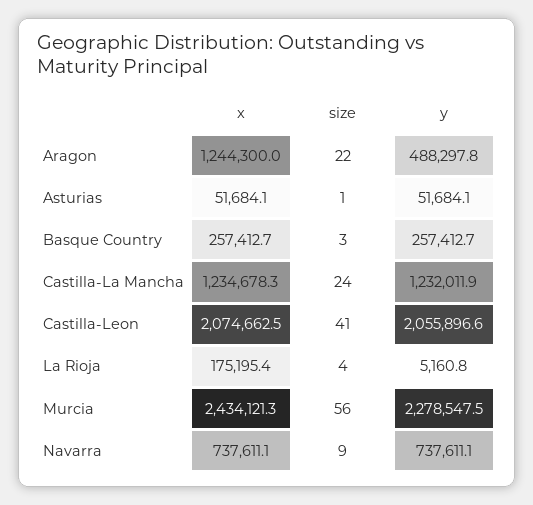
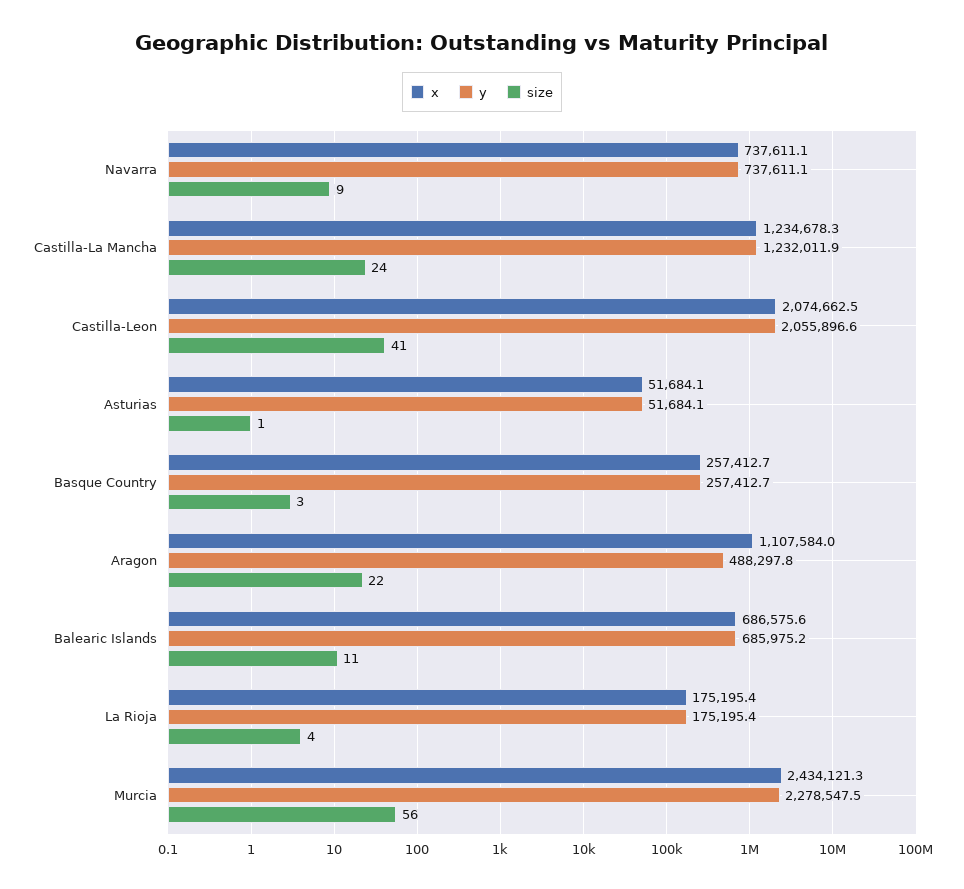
  {
    "x": {
-     "Aragon": 1244300,
+     "Aragon": 1107584,
      "Asturias": 51684.1,
      "Basque Country": 257412.7,
      "Castilla-La Mancha": 1234678.3,
      "Castilla-Leon": 2074662.5,
      "La Rioja": 175195.4,
      "Murcia": 2434121.3,
-     "Navarra": 737611.1
+     "Navarra": 737611.1,
+     "Balearic Islands": 686575.6
    },
    "size": {
      "Aragon": 22,
      "Asturias": 1,
      "Basque Country": 3,
      "Castilla-La Mancha": 24,
      "Castilla-Leon": 41,
      "La Rioja": 4,
      "Murcia": 56,
-     "Navarra": 9
+     "Navarra": 9,
+     "Balearic Islands": 11
    },
    "y": {
      "Aragon": 488297.8,
      "Asturias": 51684.1,
      "Basque Country": 257412.7,
      "Castilla-La Mancha": 1232011.9,
      "Castilla-Leon": 2055896.6,
-     "La Rioja": 5160.8,
+     "La Rioja": 175195.4,
      "Murcia": 2278547.5,
-     "Navarra": 737611.1
+     "Navarra": 737611.1,
+     "Balearic Islands": 685975.2
    }
  }

